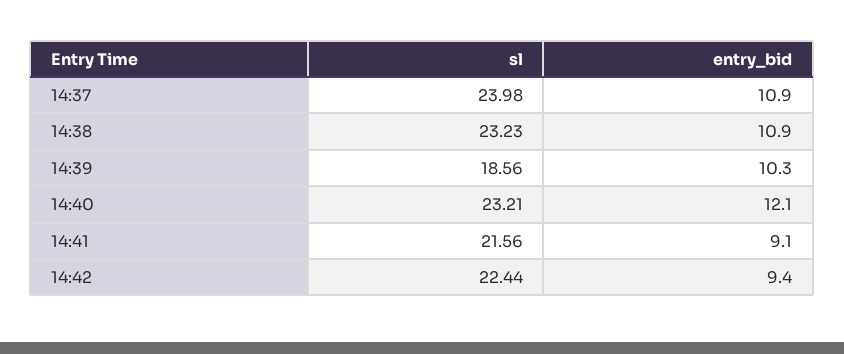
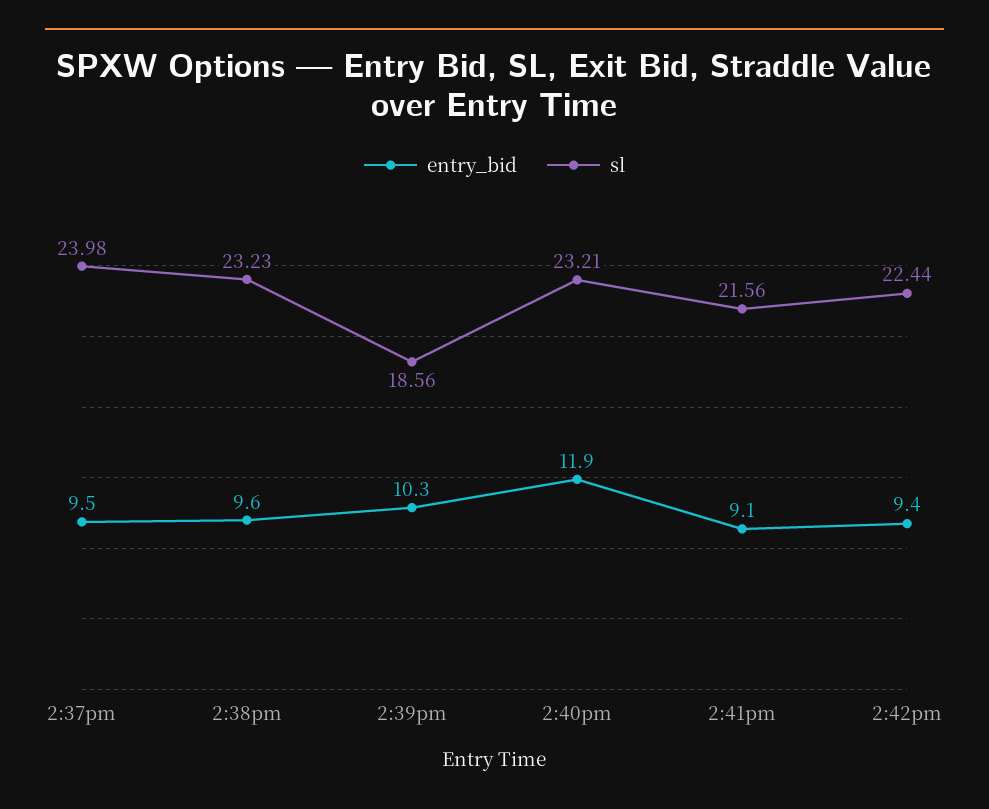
  {
    "sl": {
      "14:37": 23.98,
      "14:38": 23.23,
      "14:39": 18.56,
      "14:40": 23.21,
      "14:41": 21.56,
      "14:42": 22.44
    },
    "entry_bid": {
-     "14:37": 10.9,
+     "14:37": 9.5,
-     "14:38": 10.9,
+     "14:38": 9.6,
      "14:39": 10.3,
-     "14:40": 12.1,
+     "14:40": 11.9,
      "14:41": 9.1,
      "14:42": 9.4
    }
  }

